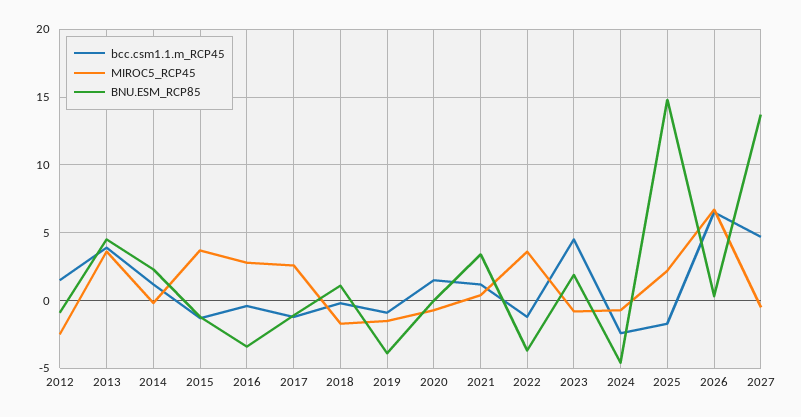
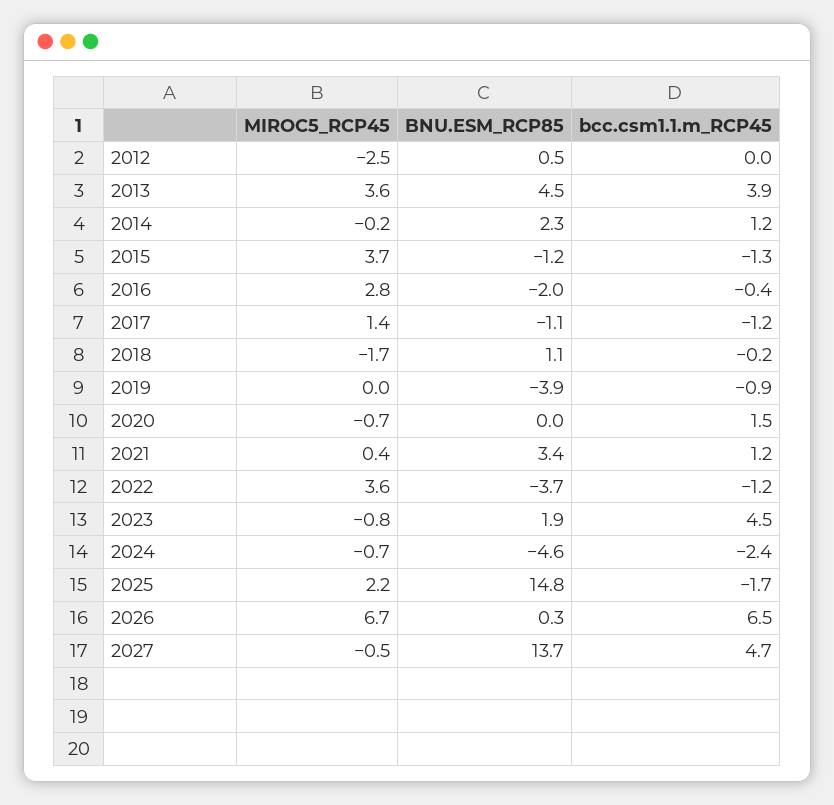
  {
    "bcc.csm1.1.m_RCP45": {
-     "2012": 1.5,
+     "2012": 0,
      "2013": 3.9,
      "2014": 1.2,
      "2015": -1.3,
      "2016": -0.4,
      "2017": -1.2,
      "2018": -0.2,
      "2019": -0.9,
      "2020": 1.5,
      "2021": 1.2,
      "2022": -1.2,
      "2023": 4.5,
      "2024": -2.4,
      "2025": -1.7,
      "2026": 6.5,
      "2027": 4.7
    },
    "MIROC5_RCP45": {
      "2012": -2.5,
      "2013": 3.6,
      "2014": -0.2,
      "2015": 3.7,
      "2016": 2.8,
-     "2017": 2.5,
+     "2017": 1.4,
      "2018": -1.7,
-     "2019": -1.5,
+     "2019": 0,
      "2020": -0.7,
      "2021": 0.4,
      "2022": 3.6,
      "2023": -0.8,
      "2024": -0.7,
      "2025": 2.2,
      "2026": 6.7,
      "2027": -0.5
    },
    "BNU.ESM_RCP85": {
-     "2012": -1,
+     "2012": 0.5,
      "2013": 4.5,
      "2014": 2.3,
      "2015": -1.2,
-     "2016": -3.5,
+     "2016": -2,
      "2017": -1.1,
      "2018": 1.1,
      "2019": -3.9,
      "2020": 0,
      "2021": 3.4,
      "2022": -3.7,
      "2023": 1.9,
      "2024": -4.6,
      "2025": 14.8,
      "2026": 0.3,
      "2027": 13.7
    }
  }

